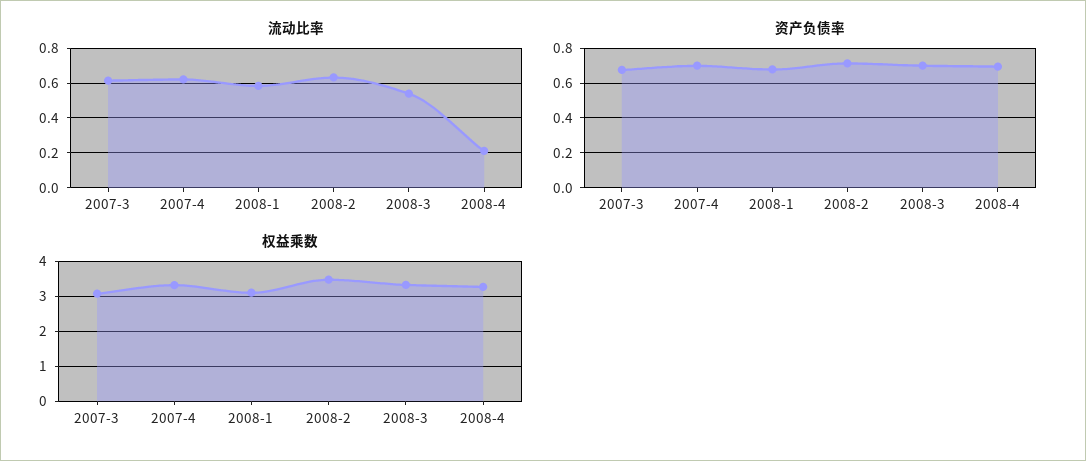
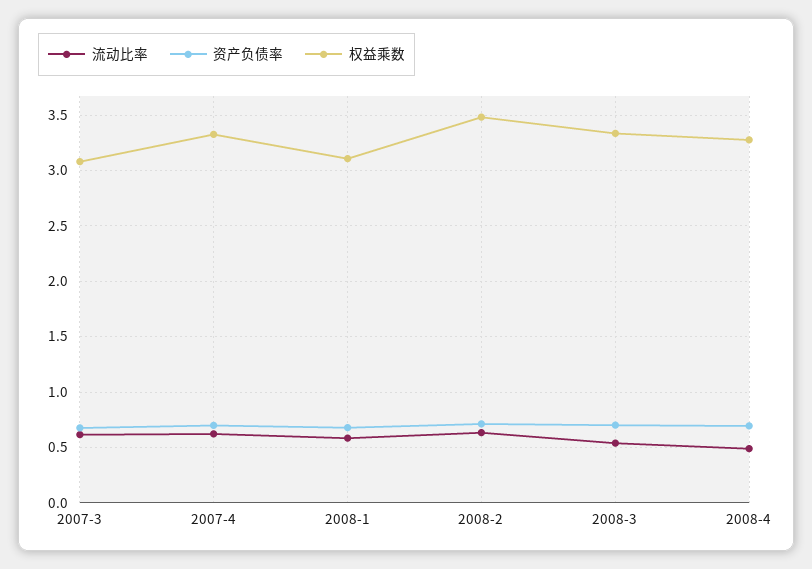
  {
    "流动比率": {
      "2007-3": 0.6,
      "2007-4": 0.6,
      "2008-1": 0.6,
      "2008-2": 0.65,
      "2008-3": 0.55,
-     "2008-4": 0.2
+     "2008-4": 0.5
    },
    "资产负债率": {
      "2007-3": 0.7,
      "2007-4": 0.7,
      "2008-1": 0.7,
      "2008-2": 0.7,
      "2008-3": 0.7,
      "2008-4": 0.7
    },
    "权益乘数": {
      "2007-3": 3.1,
      "2007-4": 3.3,
      "2008-1": 3.1,
      "2008-2": 3.5,
      "2008-3": 3.3,
      "2008-4": 3.3
    }
  }

